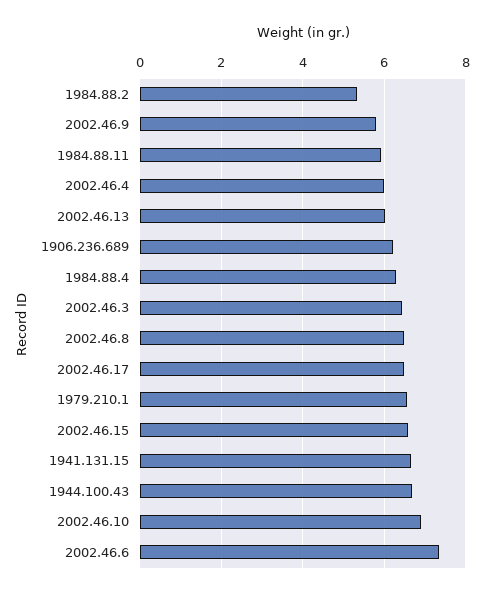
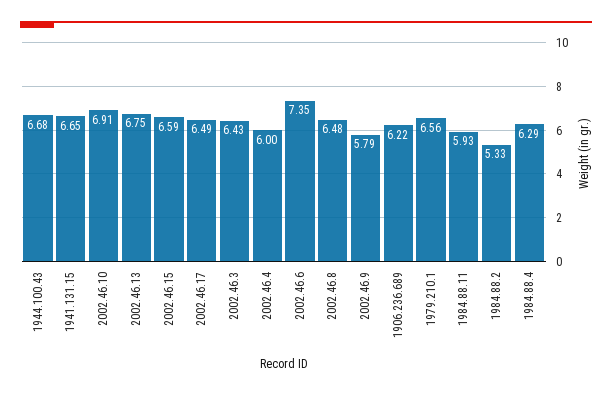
  {
    "1984.88.2": 5.33,
    "2002.46.9": 5.79,
    "1984.88.11": 5.93,
    "2002.46.4": 6,
-   "2002.46.13": 6,
+   "2002.46.13": 6.75,
    "1906.236.689": 6.22,
    "1984.88.4": 6.29,
    "2002.46.3": 6.43,
    "2002.46.8": 6.48,
    "2002.46.17": 6.49,
    "1979.210.1": 6.56,
    "2002.46.15": 6.59,
    "1941.131.15": 6.65,
    "1944.100.43": 6.68,
    "2002.46.10": 6.91,
    "2002.46.6": 7.35
  }

